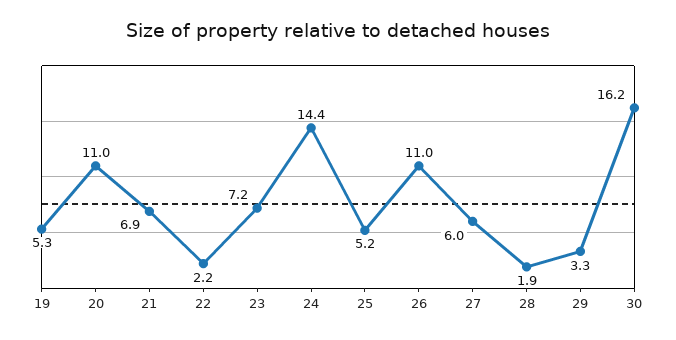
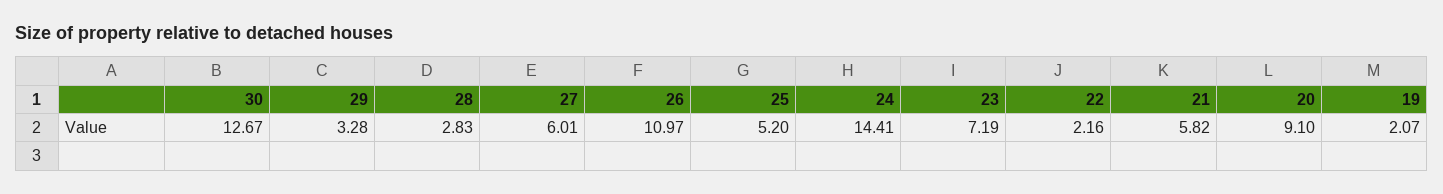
  {
-   "19": 5.3,
+   "19": 2.07,
-   "20": 11,
+   "20": 9.1,
-   "21": 6.9,
+   "21": 5.82,
    "22": 2.16,
    "23": 7.19,
    "24": 14.41,
    "25": 5.2,
    "26": 10.97,
    "27": 6.01,
-   "28": 1.9,
+   "28": 2.83,
    "29": 3.28,
-   "30": 16.2
+   "30": 12.67
  }

